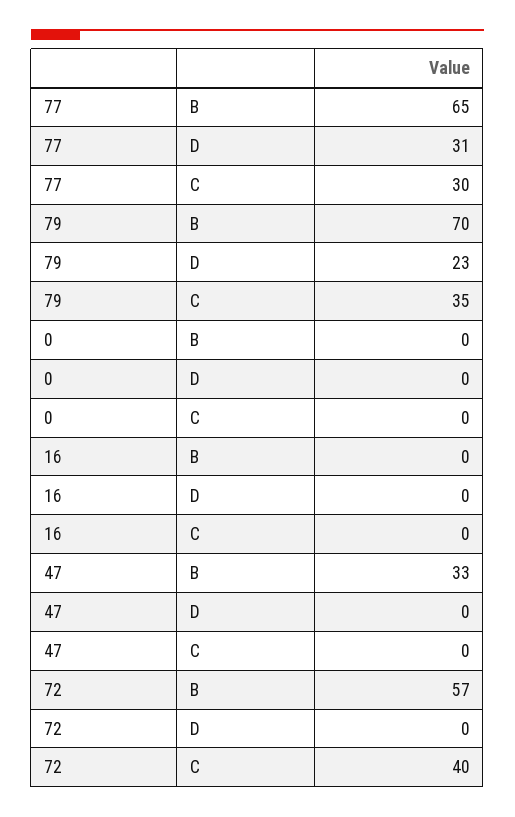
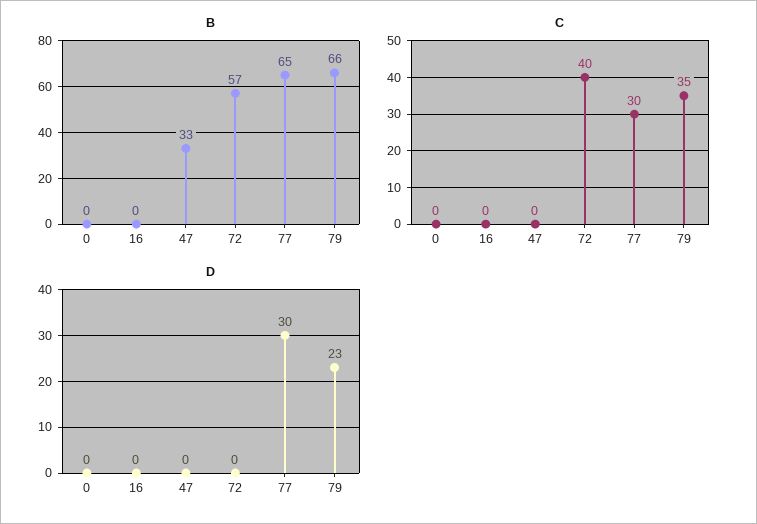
  {
    "B": {
      "77": 65,
-     "79": 70,
+     "79": 66,
      "0": 0,
      "16": 0,
      "47": 33,
      "72": 57
    },
    "D": {
-     "77": 31,
+     "77": 30,
      "79": 23,
      "0": 0,
      "16": 0,
      "47": 0,
      "72": 0
    },
    "C": {
      "77": 30,
      "79": 35,
      "0": 0,
      "16": 0,
      "47": 0,
      "72": 40
    }
  }

